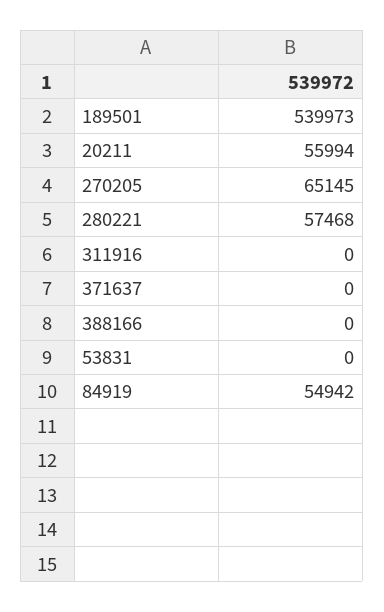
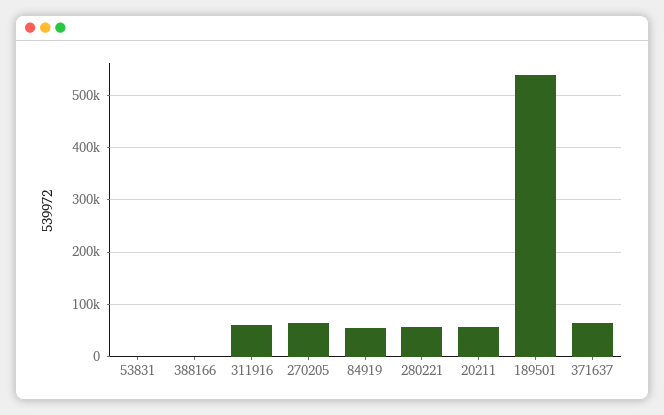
  {
    "189501": 539973,
    "20211": 55994,
    "270205": 65145,
    "280221": 57468,
-   "311916": 0,
+   "311916": 60000,
-   "371637": 0,
+   "371637": 60000,
    "388166": 0,
    "53831": 0,
    "84919": 54942
  }

